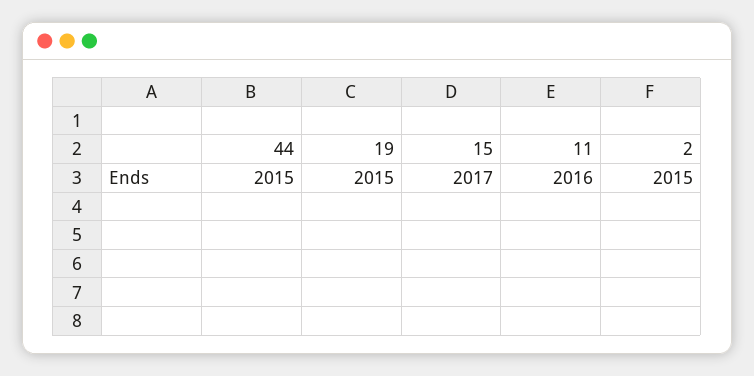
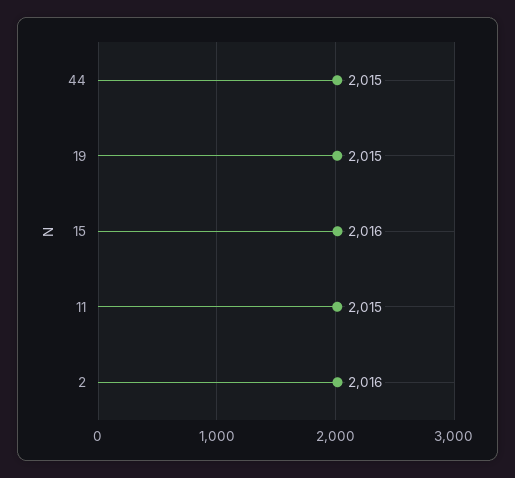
  {
    "44": 2015,
    "19": 2015,
-   "15": 2017,
+   "15": 2016,
-   "11": 2016,
+   "11": 2015,
-   "2": 2015
+   "2": 2016
  }

